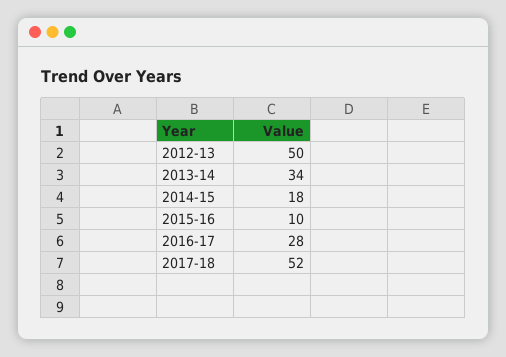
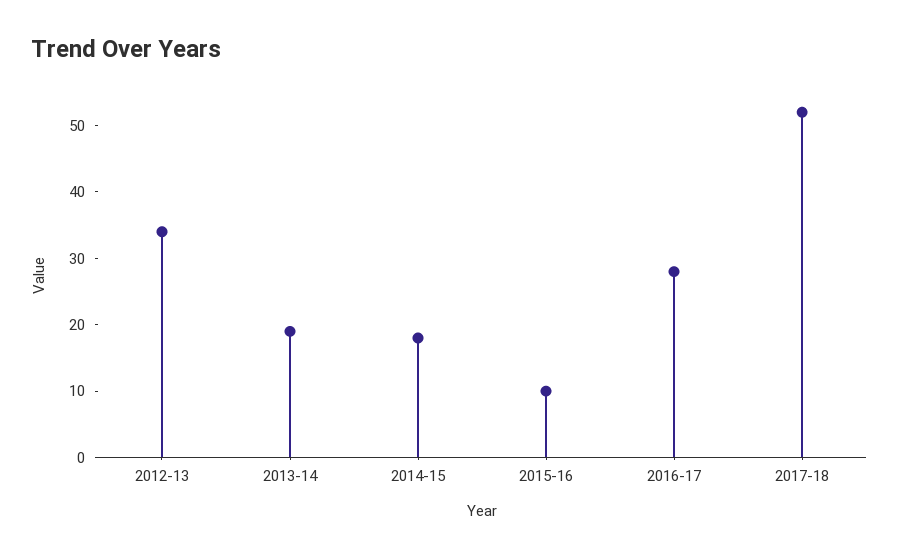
  {
-   "2012-13": 50,
+   "2012-13": 35,
-   "2013-14": 34,
+   "2013-14": 20,
    "2014-15": 18,
    "2015-16": 10,
    "2016-17": 28,
    "2017-18": 52
  }

